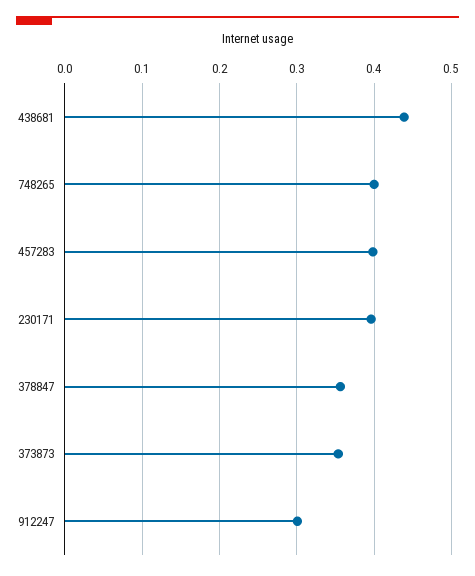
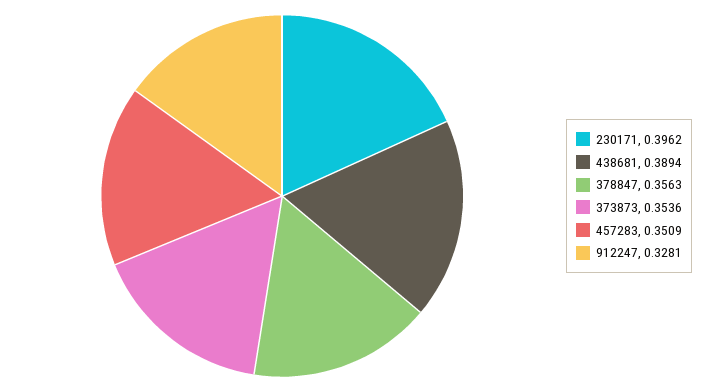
  {
-   "438681": 0.44,
+   "438681": 0.3894,
-   "748265": 0.4,
-   "457283": 0.4,
+   "457283": 0.3509,
    "230171": 0.3962,
    "378847": 0.3563,
    "373873": 0.3536,
-   "912247": 0.3
+   "912247": 0.3281
  }

